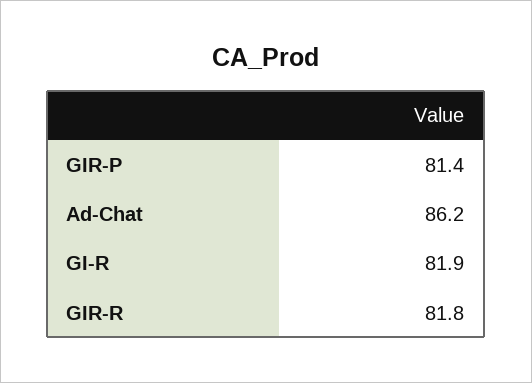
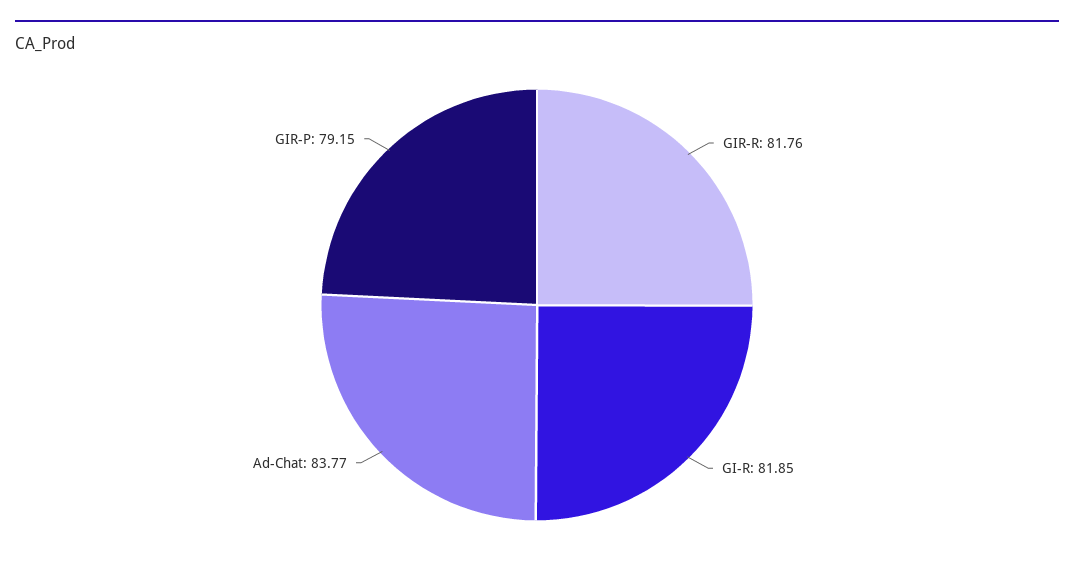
  {
-   "GIR-P": 81.4,
+   "GIR-P": 79.15,
-   "Ad-Chat": 86.2,
+   "Ad-Chat": 83.77,
    "GI-R": 81.85,
    "GIR-R": 81.76
  }

